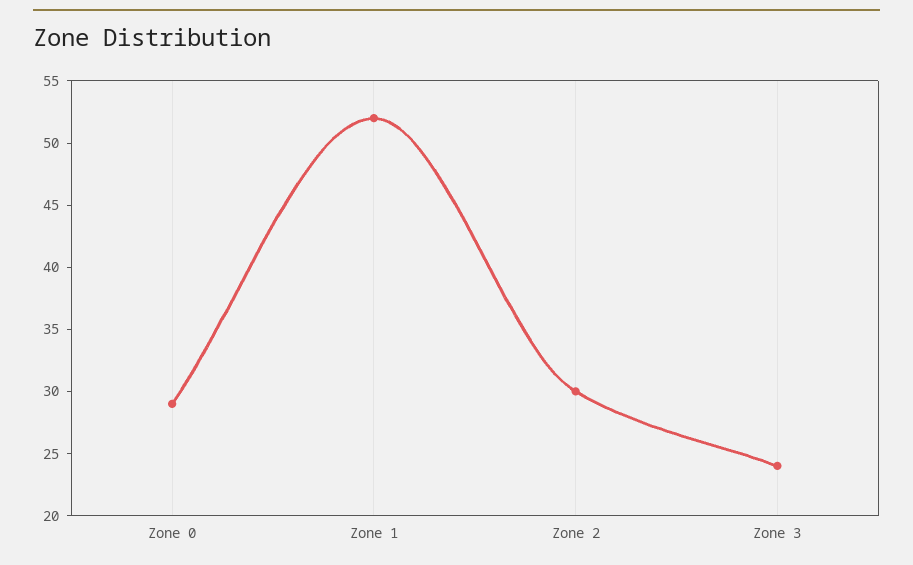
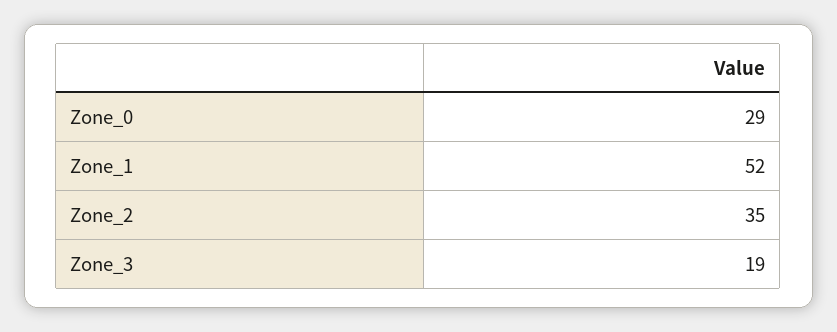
  {
    "Zone 0": 29,
    "Zone 1": 52,
-   "Zone 2": 30,
+   "Zone 2": 35,
-   "Zone 3": 24
+   "Zone 3": 19
  }

